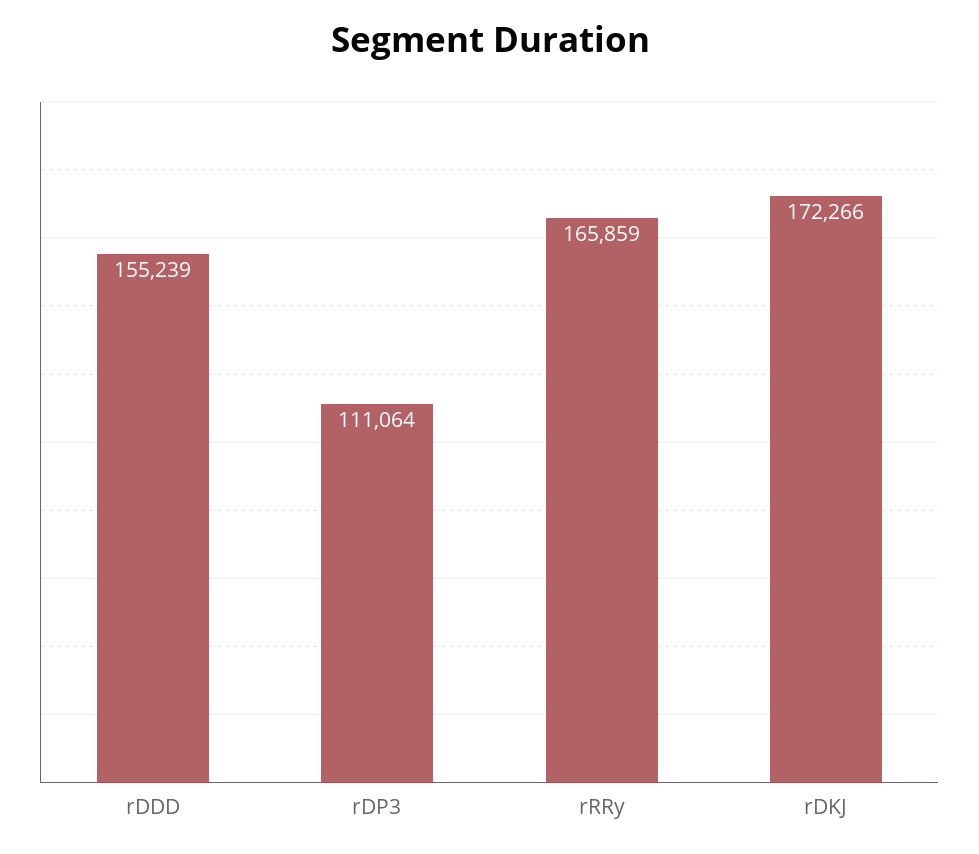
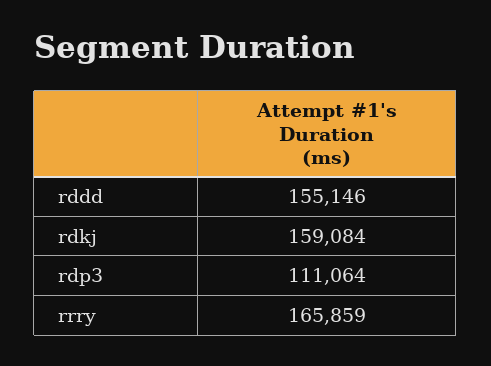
  {
-   "rDDD": 155239,
+   "rDDD": 155146,
    "rDP3": 111064,
    "rRRy": 165859,
-   "rDKJ": 172266
+   "rDKJ": 159084
  }

